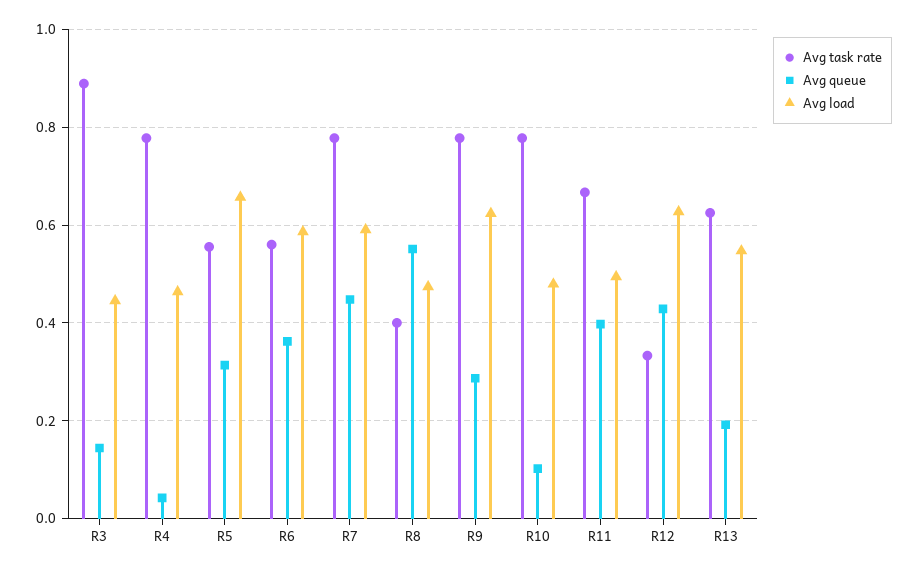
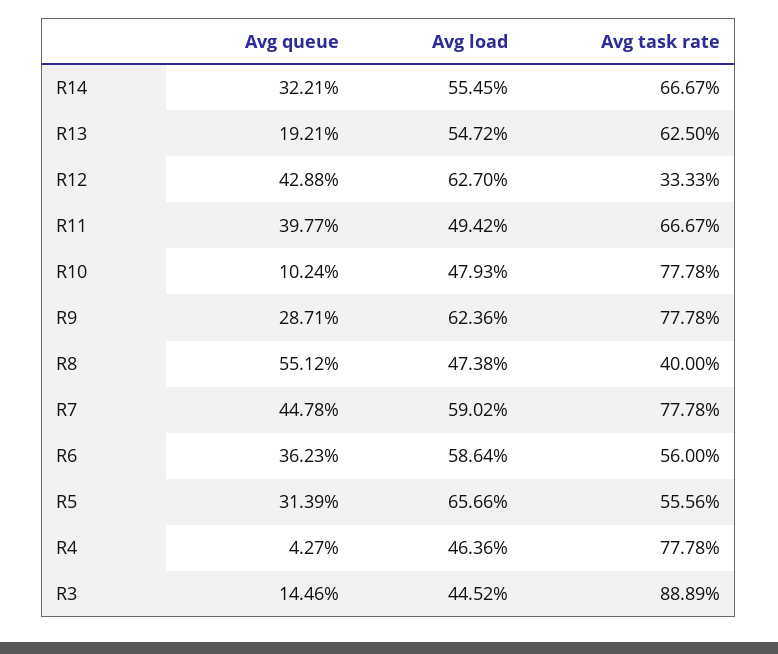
  {
    "Avg task rate": {
      "R3": 0.8889,
      "R4": 0.7778,
      "R5": 0.5556,
      "R6": 0.56,
      "R7": 0.7778,
      "R8": 0.4,
      "R9": 0.7778,
      "R10": 0.7778,
      "R11": 0.6667,
      "R12": 0.3333,
-     "R13": 0.625
+     "R13": 0.625,
+     "R14": 0.6667
    },
    "Avg queue": {
      "R3": 0.1446,
      "R4": 0.0427,
      "R5": 0.3139,
      "R6": 0.3623,
      "R7": 0.4478,
      "R8": 0.5512,
      "R9": 0.2871,
      "R10": 0.1024,
      "R11": 0.3977,
      "R12": 0.4288,
-     "R13": 0.1921
+     "R13": 0.1921,
+     "R14": 0.3221
    },
    "Avg load": {
      "R3": 0.4452,
      "R4": 0.4636,
      "R5": 0.6566,
      "R6": 0.5864,
      "R7": 0.5902,
      "R8": 0.4738,
      "R9": 0.6236,
      "R10": 0.4793,
      "R11": 0.4942,
      "R12": 0.627,
-     "R13": 0.5472
+     "R13": 0.5472,
+     "R14": 0.5545
    }
  }

